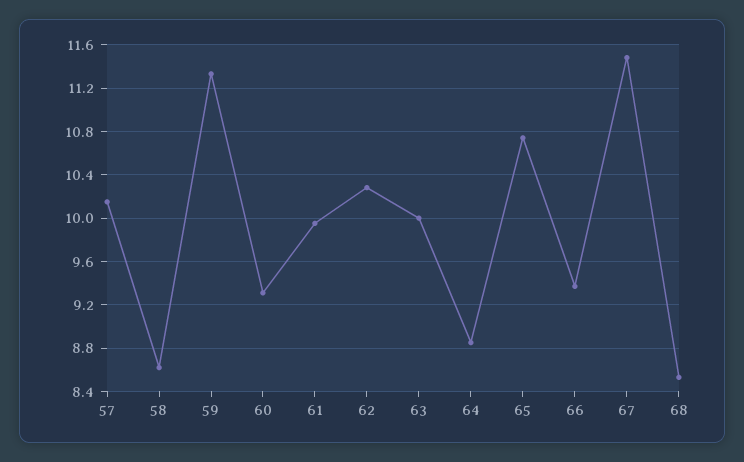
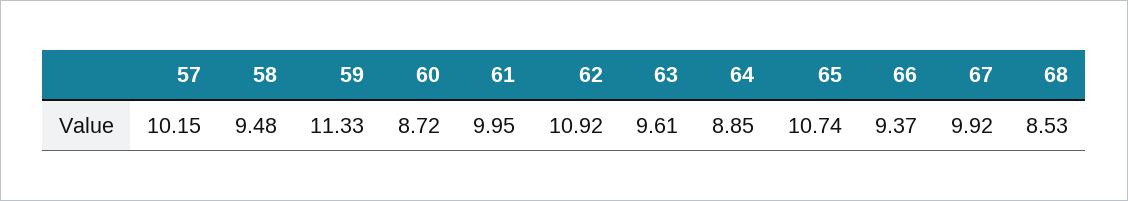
  {
    "57": 10.15,
-   "58": 8.6,
+   "58": 9.48,
    "59": 11.33,
-   "60": 9.3,
+   "60": 8.72,
    "61": 9.95,
-   "62": 10.3,
+   "62": 10.92,
-   "63": 10,
+   "63": 9.61,
    "64": 8.85,
    "65": 10.74,
    "66": 9.37,
-   "67": 11.5,
+   "67": 9.92,
    "68": 8.53
  }

